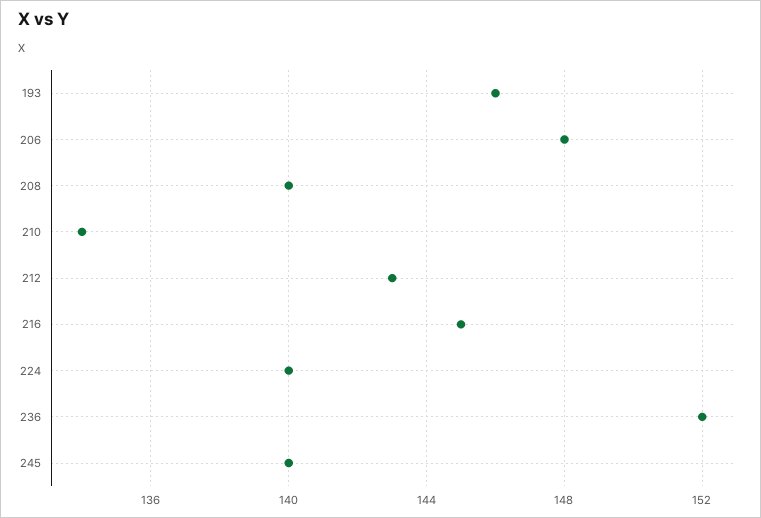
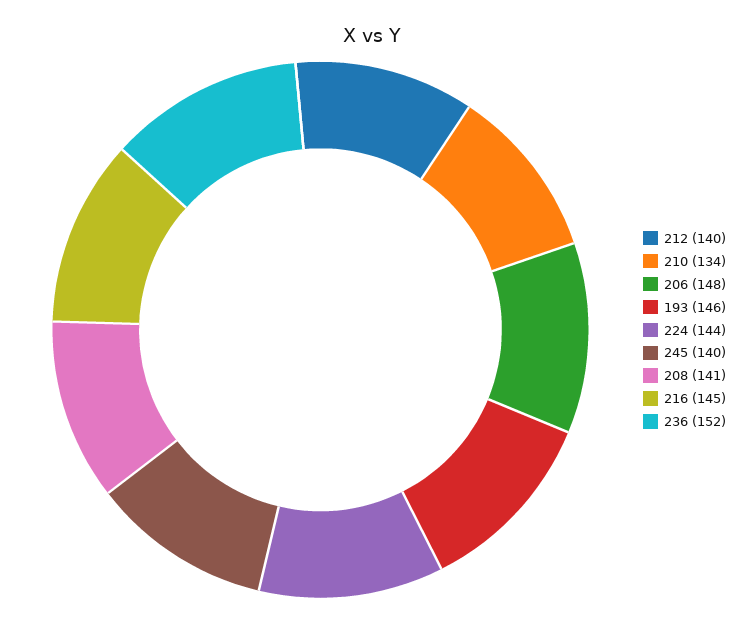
  {
    "193": 146,
    "206": 148,
-   "208": 140,
+   "208": 141,
    "210": 134,
-   "212": 143,
+   "212": 140,
    "216": 145,
-   "224": 140,
+   "224": 144,
    "236": 152,
    "245": 140
  }

